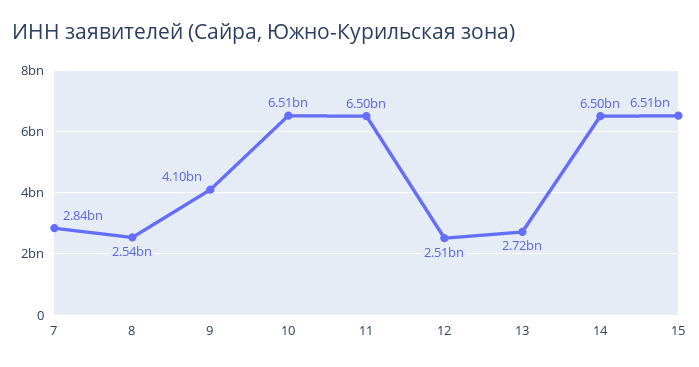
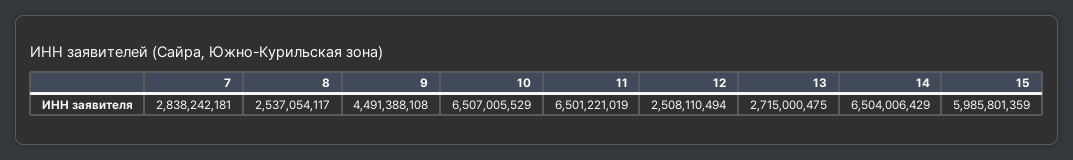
  {
    "7": 2838242181,
    "8": 2537054117,
-   "9": 4100000000,
+   "9": 4491388108,
    "10": 6507005529,
    "11": 6501221019,
    "12": 2508110494,
    "13": 2715000475,
    "14": 6504006429,
-   "15": 6510000000
+   "15": 5985801359
  }

